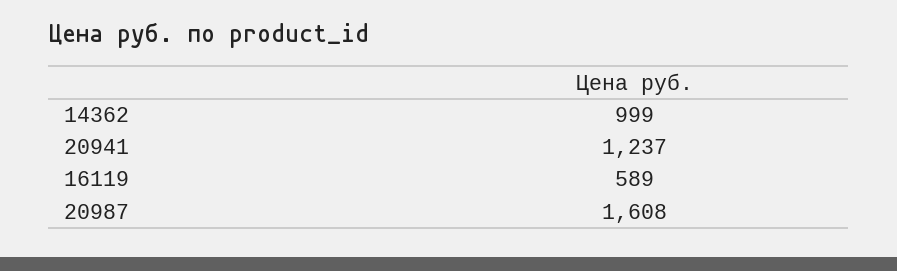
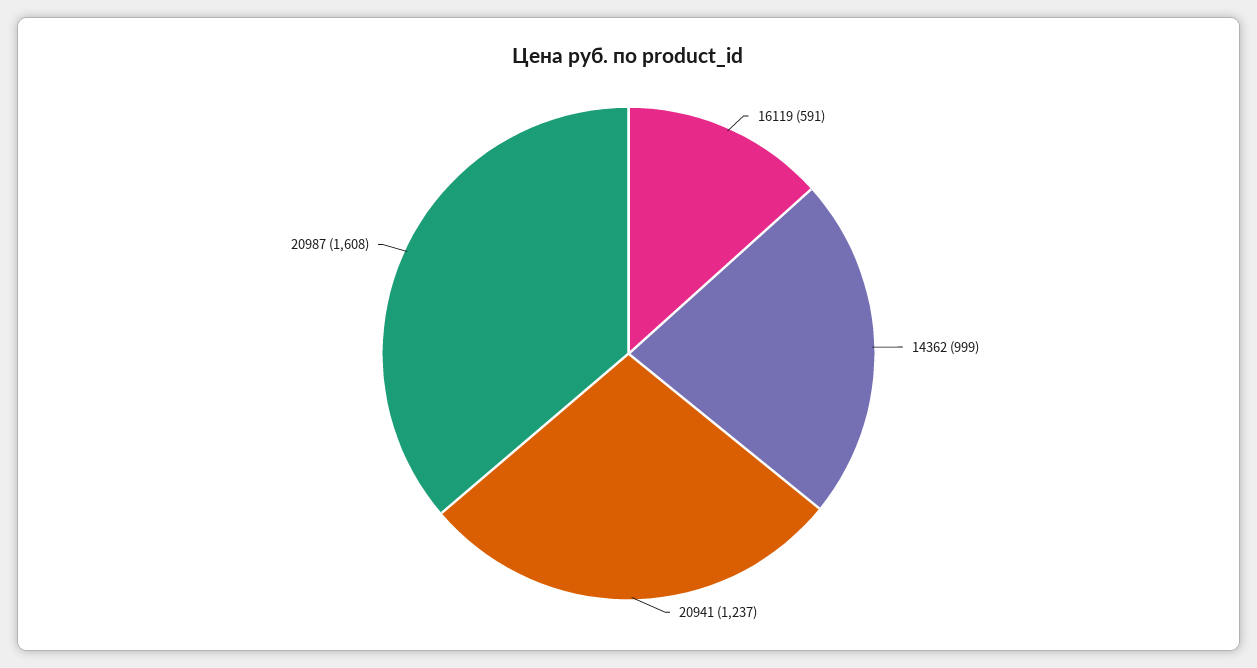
  {
    "14362": 999,
    "20941": 1237,
-   "16119": 589,
+   "16119": 591,
    "20987": 1608
  }

